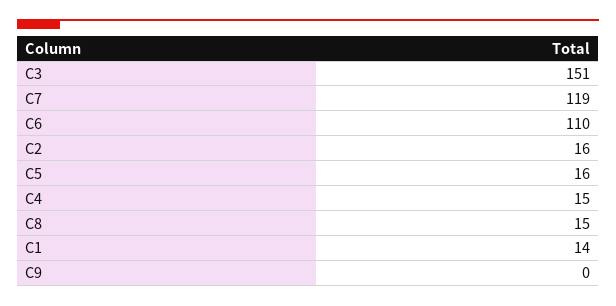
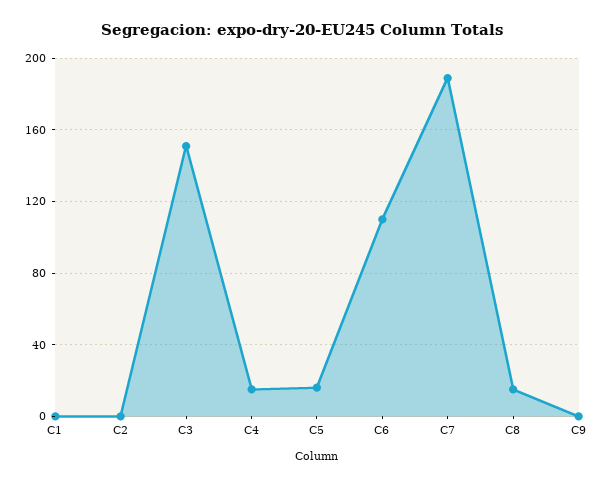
  {
    "C3": 151,
-   "C7": 119,
+   "C7": 190,
    "C6": 110,
-   "C2": 16,
+   "C2": 0,
    "C5": 16,
    "C4": 15,
    "C8": 15,
-   "C1": 14,
+   "C1": 0,
    "C9": 0
  }

